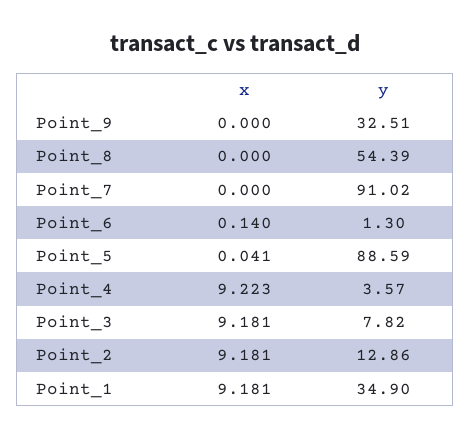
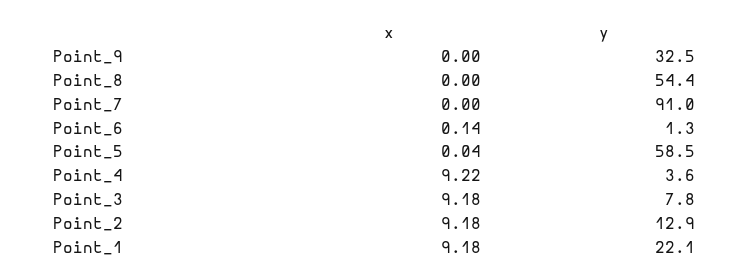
  {
    "x": {
      "Point_9": 0,
      "Point_8": 0,
      "Point_7": 0,
      "Point_6": 0.14,
      "Point_5": 0.041,
      "Point_4": 9.223,
      "Point_3": 9.181,
      "Point_2": 9.181,
      "Point_1": 9.181
    },
    "y": {
      "Point_9": 32.51,
      "Point_8": 54.39,
      "Point_7": 91.02,
      "Point_6": 1.3,
-     "Point_5": 88.59,
+     "Point_5": 58.5,
      "Point_4": 3.57,
      "Point_3": 7.82,
      "Point_2": 12.86,
-     "Point_1": 34.9
+     "Point_1": 22.1
    }
  }

